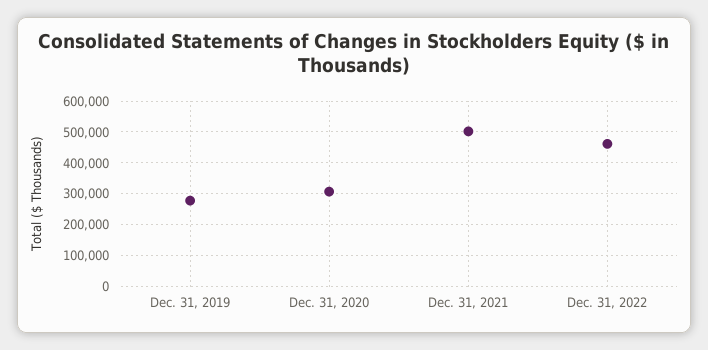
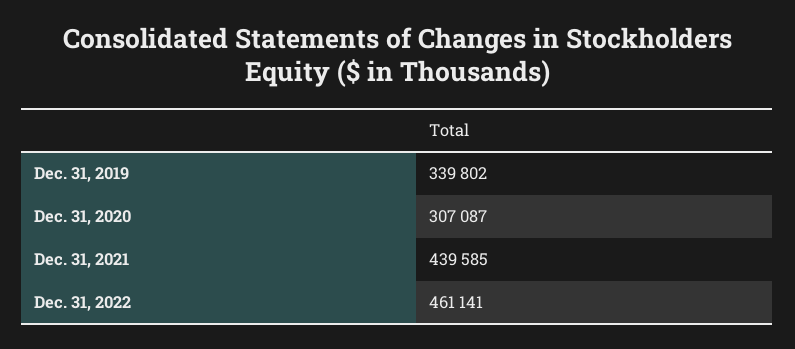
  {
-   "Dec. 31, 2019": 280000,
+   "Dec. 31, 2019": 339802,
    "Dec. 31, 2020": 307087,
-   "Dec. 31, 2021": 500000,
+   "Dec. 31, 2021": 439585,
    "Dec. 31, 2022": 461141
  }

